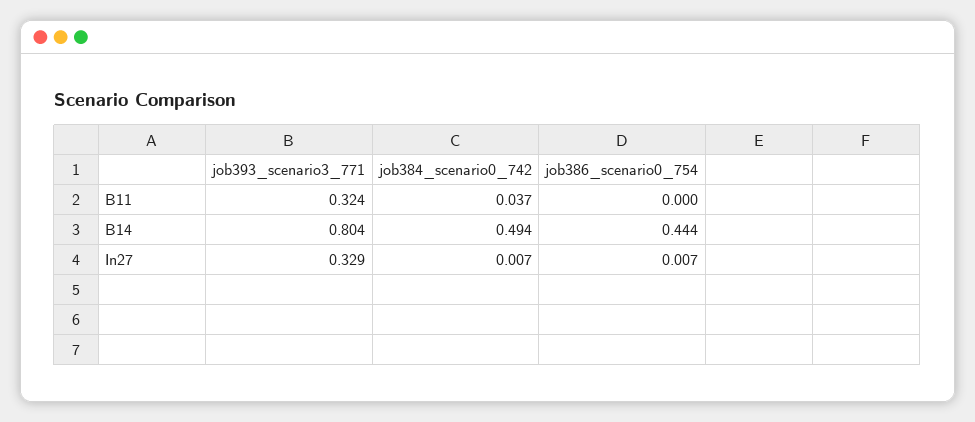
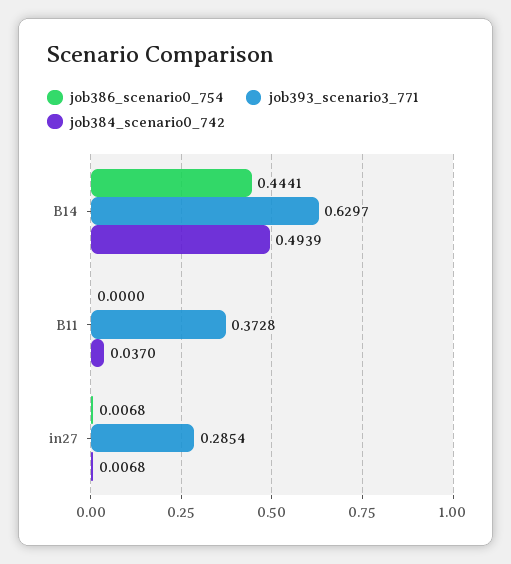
  {
    "job393_scenario3_771": {
-     "B11": 0.324,
+     "B11": 0.3728,
-     "B14": 0.804,
+     "B14": 0.6297,
-     "In27": 0.329
+     "In27": 0.2854
    },
    "job384_scenario0_742": {
      "B11": 0.037,
      "B14": 0.4939,
      "In27": 0.0068
    },
    "job386_scenario0_754": {
      "B11": 0,
      "B14": 0.4441,
      "In27": 0.0068
    }
  }

